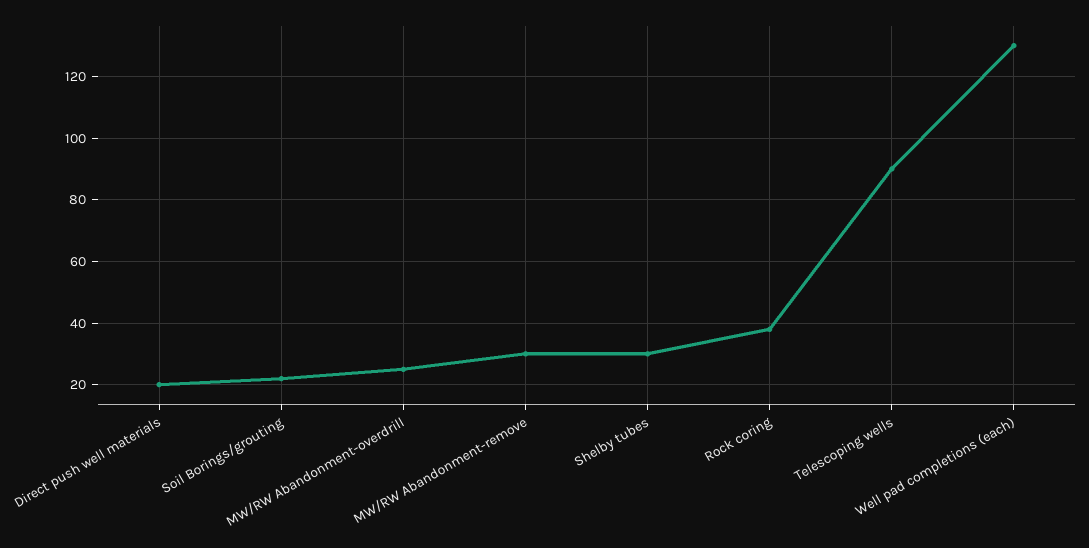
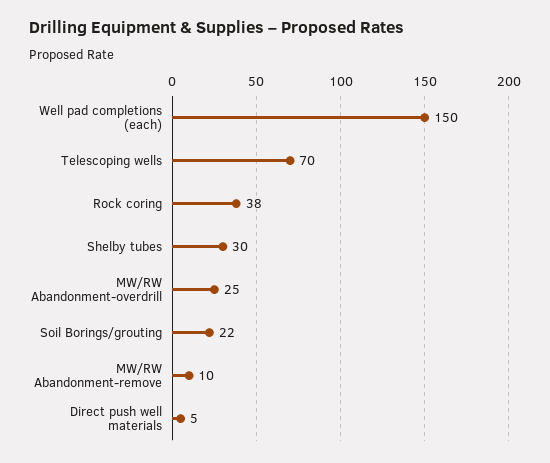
  {
-   "Direct push well materials": 20,
+   "Direct push well materials": 5,
    "Soil Borings/grouting": 22,
    "MW/RW Abandonment-overdrill": 25,
-   "MW/RW Abandonment-remove": 30,
+   "MW/RW Abandonment-remove": 10,
    "Shelby tubes": 30,
    "Rock coring": 38,
-   "Telescoping wells": 90,
+   "Telescoping wells": 70,
-   "Well pad completions (each)": 130
+   "Well pad completions (each)": 150
  }

